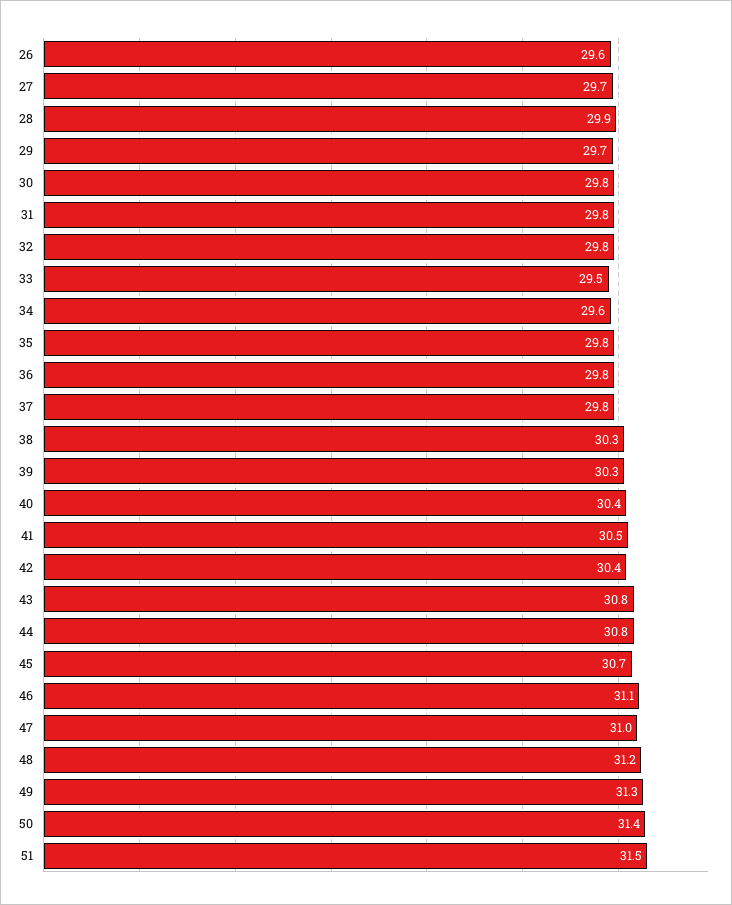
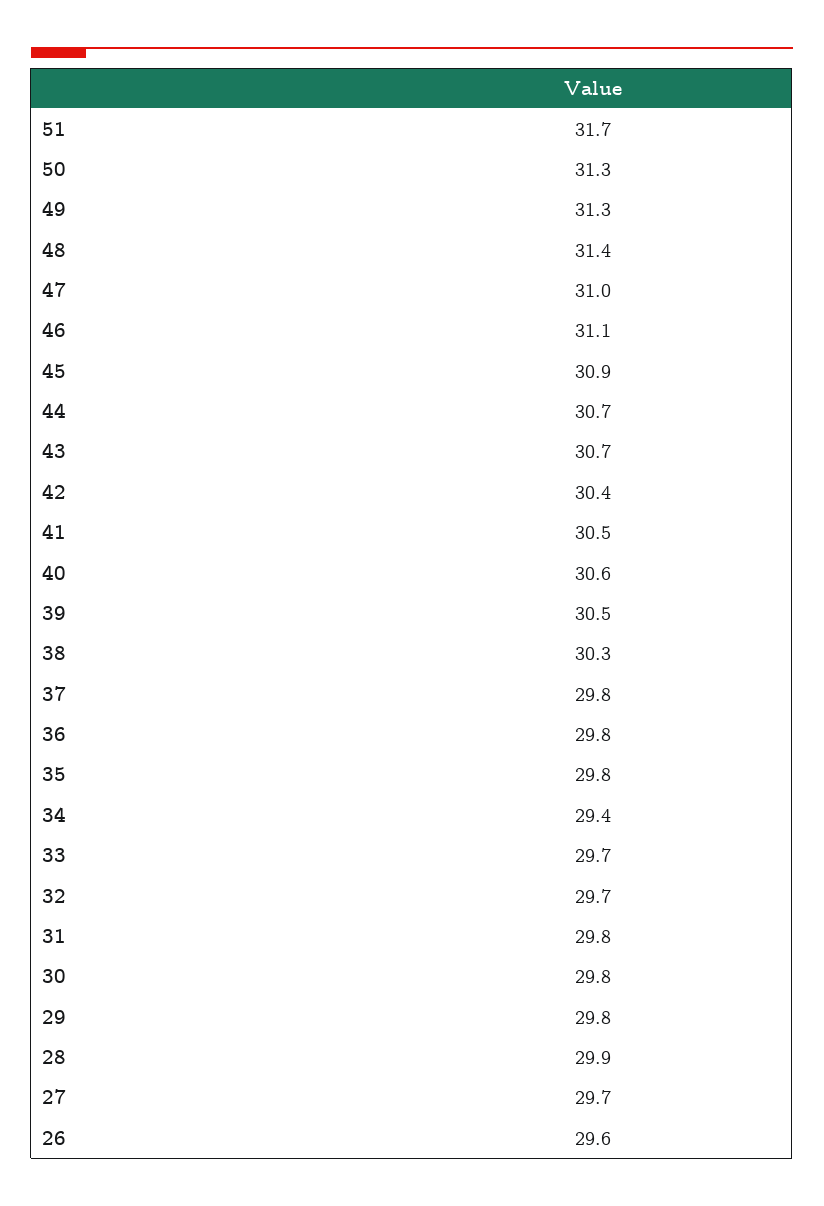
  {
    "26": 29.6,
    "27": 29.7,
    "28": 29.9,
-   "29": 29.7,
+   "29": 29.8,
    "30": 29.8,
    "31": 29.8,
-   "32": 29.8,
+   "32": 29.7,
-   "33": 29.5,
+   "33": 29.7,
-   "34": 29.6,
+   "34": 29.4,
    "35": 29.8,
    "36": 29.8,
    "37": 29.8,
    "38": 30.3,
-   "39": 30.3,
+   "39": 30.5,
-   "40": 30.4,
+   "40": 30.6,
    "41": 30.5,
    "42": 30.4,
-   "43": 30.8,
+   "43": 30.7,
-   "44": 30.8,
+   "44": 30.7,
-   "45": 30.7,
+   "45": 30.9,
    "46": 31.1,
    "47": 31,
-   "48": 31.2,
+   "48": 31.4,
    "49": 31.3,
-   "50": 31.4,
+   "50": 31.3,
-   "51": 31.5
+   "51": 31.7
  }

